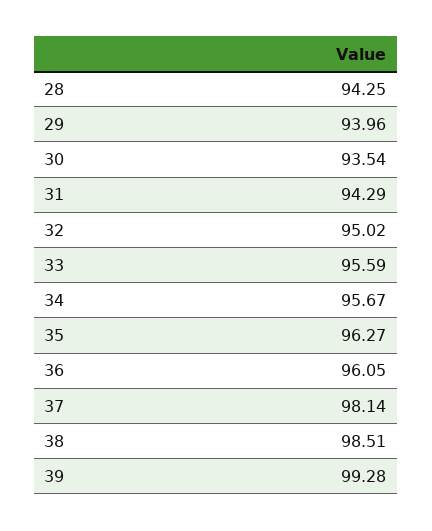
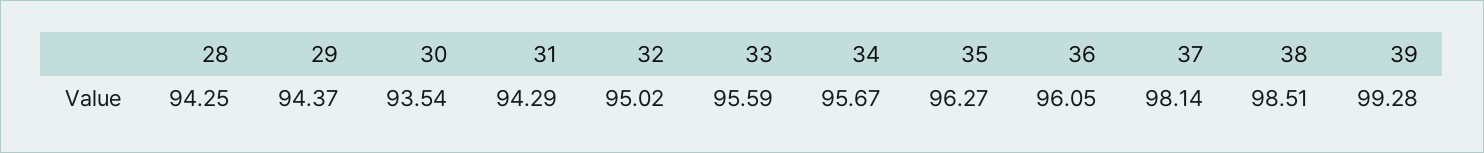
  {
    "28": 94.25,
-   "29": 93.96,
+   "29": 94.37,
    "30": 93.54,
    "31": 94.29,
    "32": 95.02,
    "33": 95.59,
    "34": 95.67,
    "35": 96.27,
    "36": 96.05,
    "37": 98.14,
    "38": 98.51,
    "39": 99.28
  }

